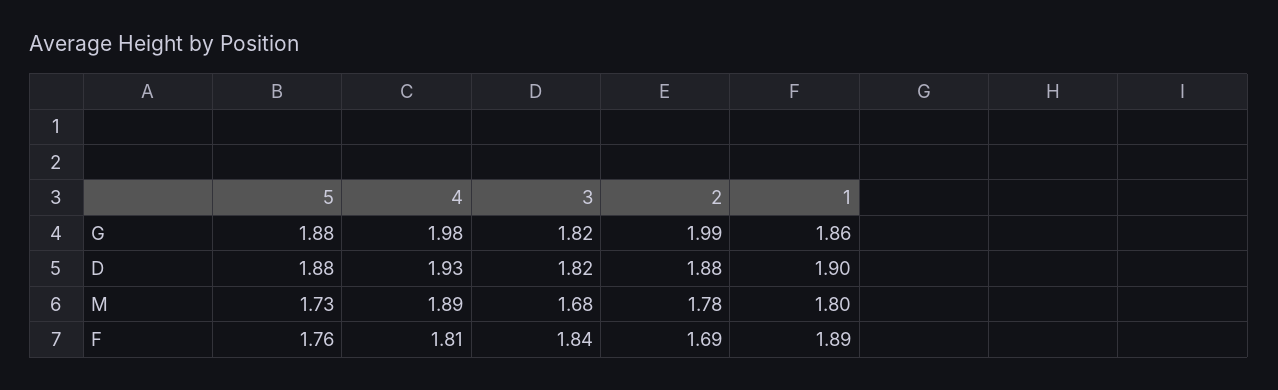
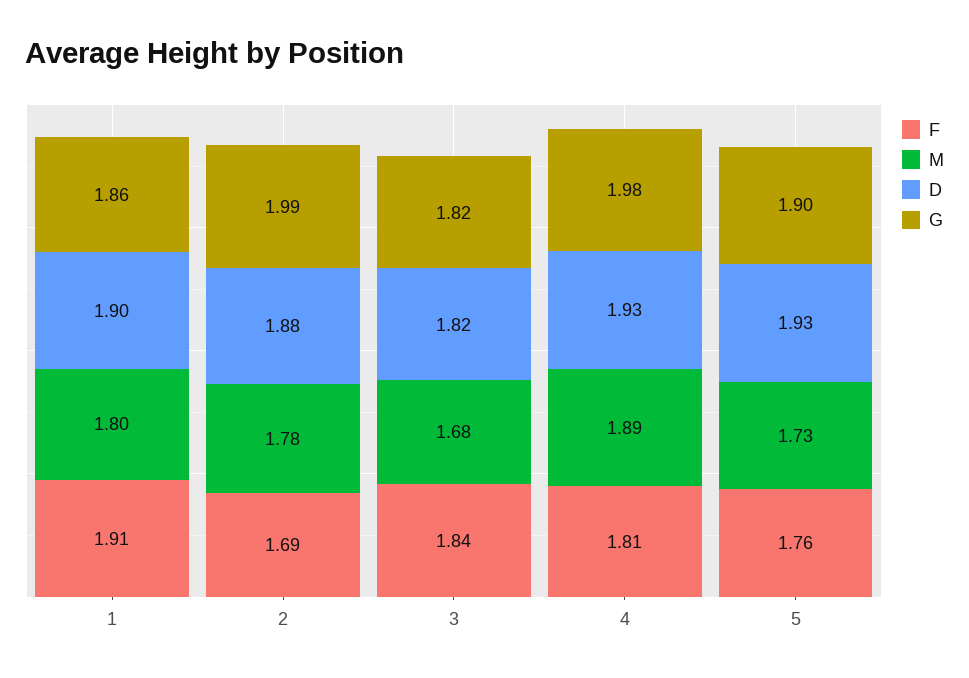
  {
    "G": {
-     "5": 1.88,
+     "5": 1.9,
      "4": 1.98,
      "3": 1.82,
      "2": 1.99,
      "1": 1.86
    },
    "D": {
-     "5": 1.88,
+     "5": 1.93,
      "4": 1.93,
      "3": 1.82,
      "2": 1.88,
      "1": 1.9
    },
    "M": {
      "5": 1.73,
      "4": 1.89,
      "3": 1.68,
      "2": 1.78,
      "1": 1.8
    },
    "F": {
      "5": 1.76,
      "4": 1.81,
      "3": 1.84,
      "2": 1.69,
-     "1": 1.89
+     "1": 1.91
    }
  }

